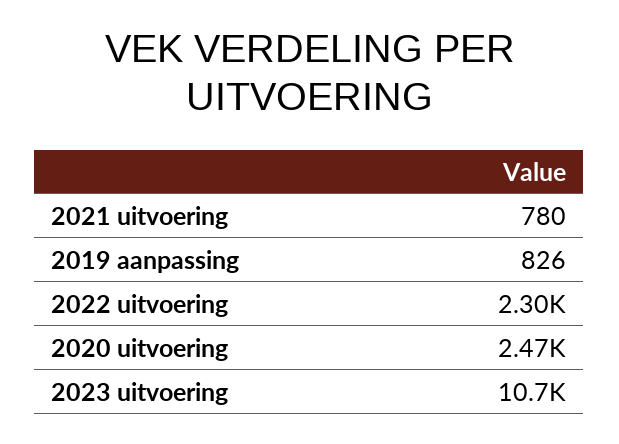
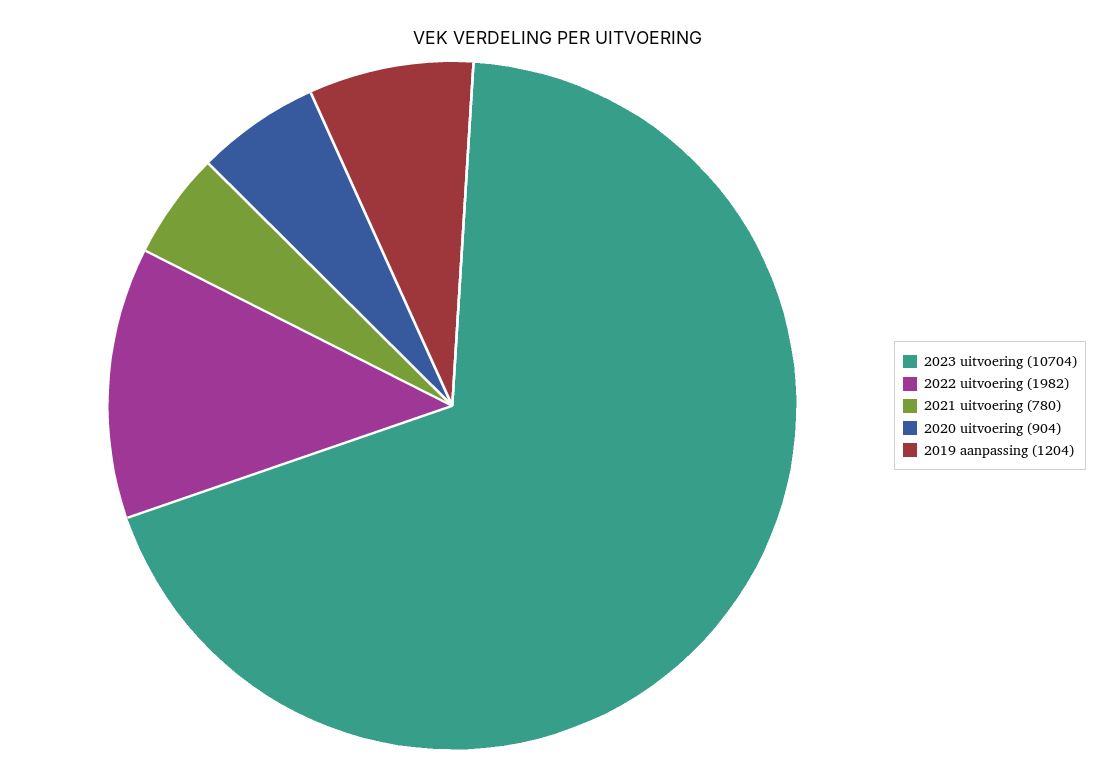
  {
    "2021 uitvoering": 780,
-   "2019 aanpassing": 826,
+   "2019 aanpassing": 1204,
-   "2022 uitvoering": 2300,
+   "2022 uitvoering": 1982,
-   "2020 uitvoering": 2470,
+   "2020 uitvoering": 904,
    "2023 uitvoering": 10704
  }

